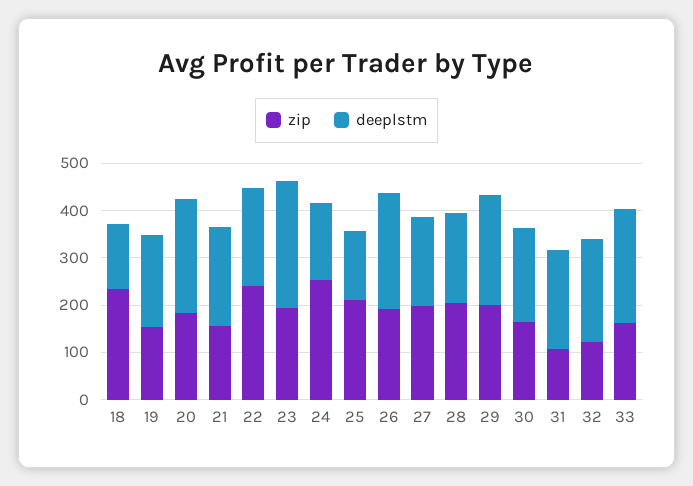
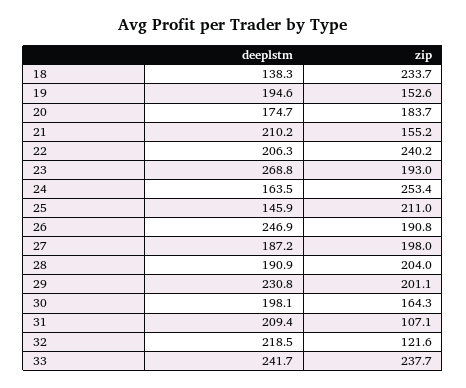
  {
    "zip": {
      "18": 233.7,
      "19": 152.6,
      "20": 183.7,
      "21": 155.2,
      "22": 240.2,
      "23": 193,
      "24": 253.4,
      "25": 211,
      "26": 190.8,
      "27": 198,
      "28": 204,
      "29": 201.1,
      "30": 164.3,
      "31": 107.1,
      "32": 121.6,
-     "33": 160
+     "33": 237.7
    },
    "deeplstm": {
      "18": 138.3,
      "19": 194.6,
-     "20": 240,
+     "20": 174.7,
      "21": 210.2,
      "22": 206.3,
      "23": 268.8,
      "24": 163.5,
      "25": 145.9,
      "26": 246.9,
      "27": 187.2,
      "28": 190.9,
      "29": 230.8,
      "30": 198.1,
      "31": 209.4,
      "32": 218.5,
      "33": 241.7
    }
  }

